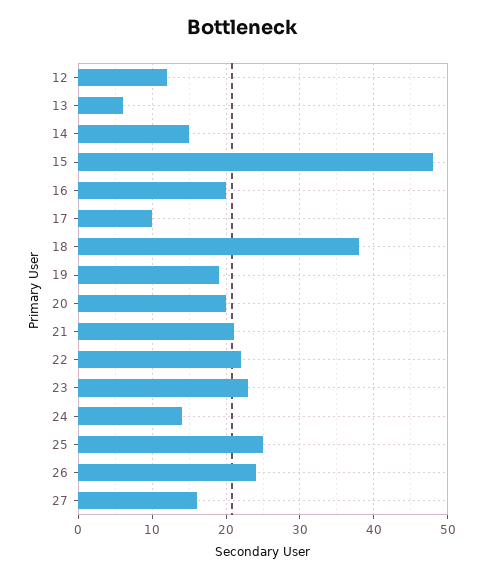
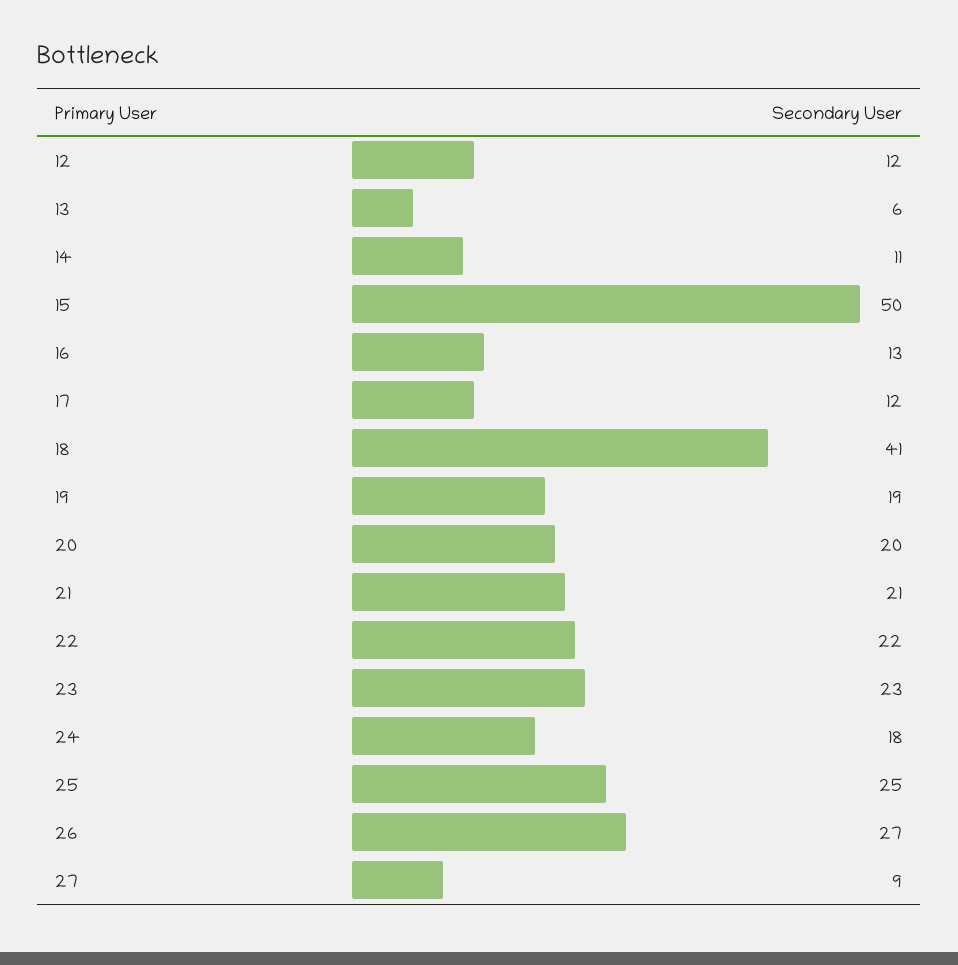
  {
    "12": 12,
    "13": 6,
-   "14": 15,
+   "14": 11,
-   "15": 48,
+   "15": 50,
-   "16": 20,
+   "16": 13,
-   "17": 10,
+   "17": 12,
-   "18": 38,
+   "18": 41,
    "19": 19,
    "20": 20,
    "21": 21,
    "22": 22,
    "23": 23,
-   "24": 14,
+   "24": 18,
    "25": 25,
-   "26": 24,
+   "26": 27,
-   "27": 16
+   "27": 9
  }

